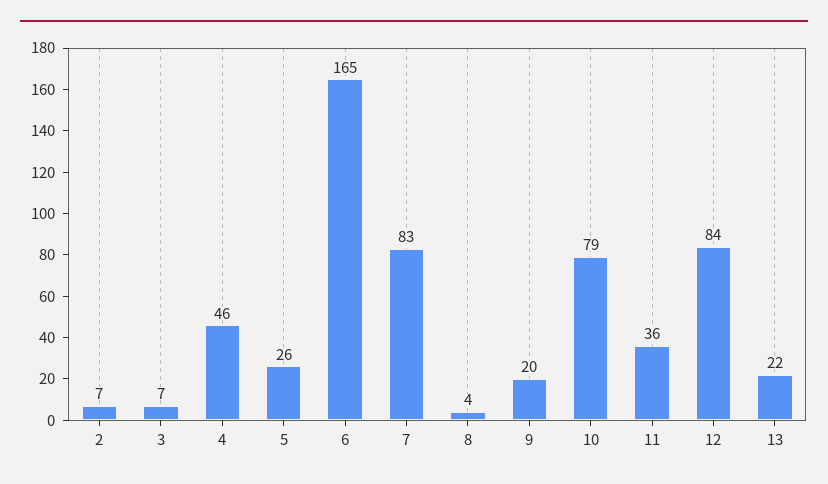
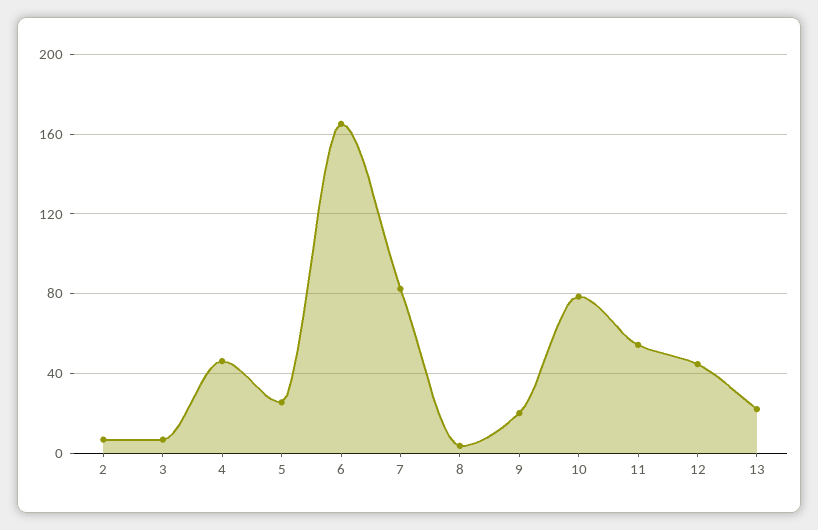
  {
    "2": 7,
    "3": 7,
    "4": 46,
    "5": 26,
    "6": 165,
    "7": 83,
    "8": 4,
    "9": 20,
    "10": 79,
-   "11": 36,
+   "11": 55,
-   "12": 84,
+   "12": 45,
    "13": 22
  }

